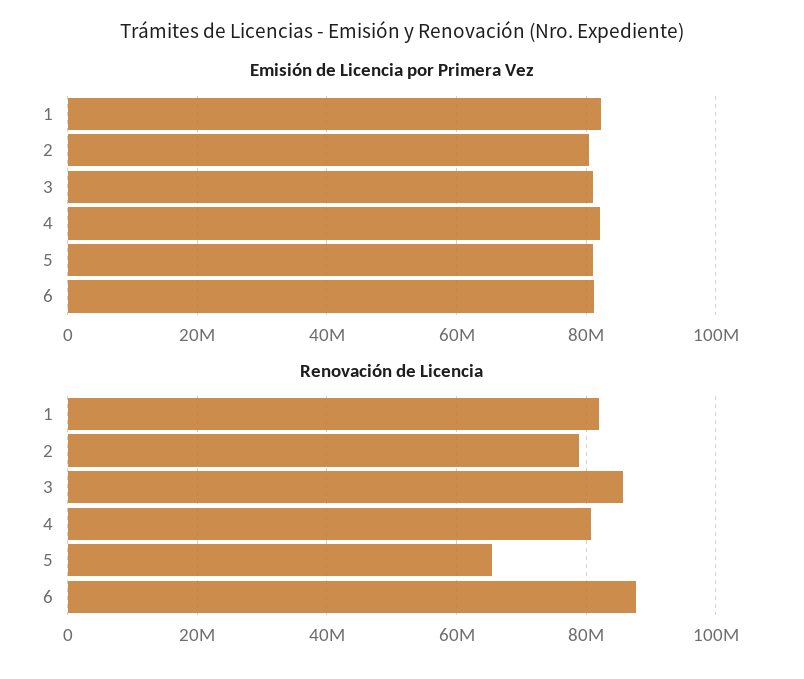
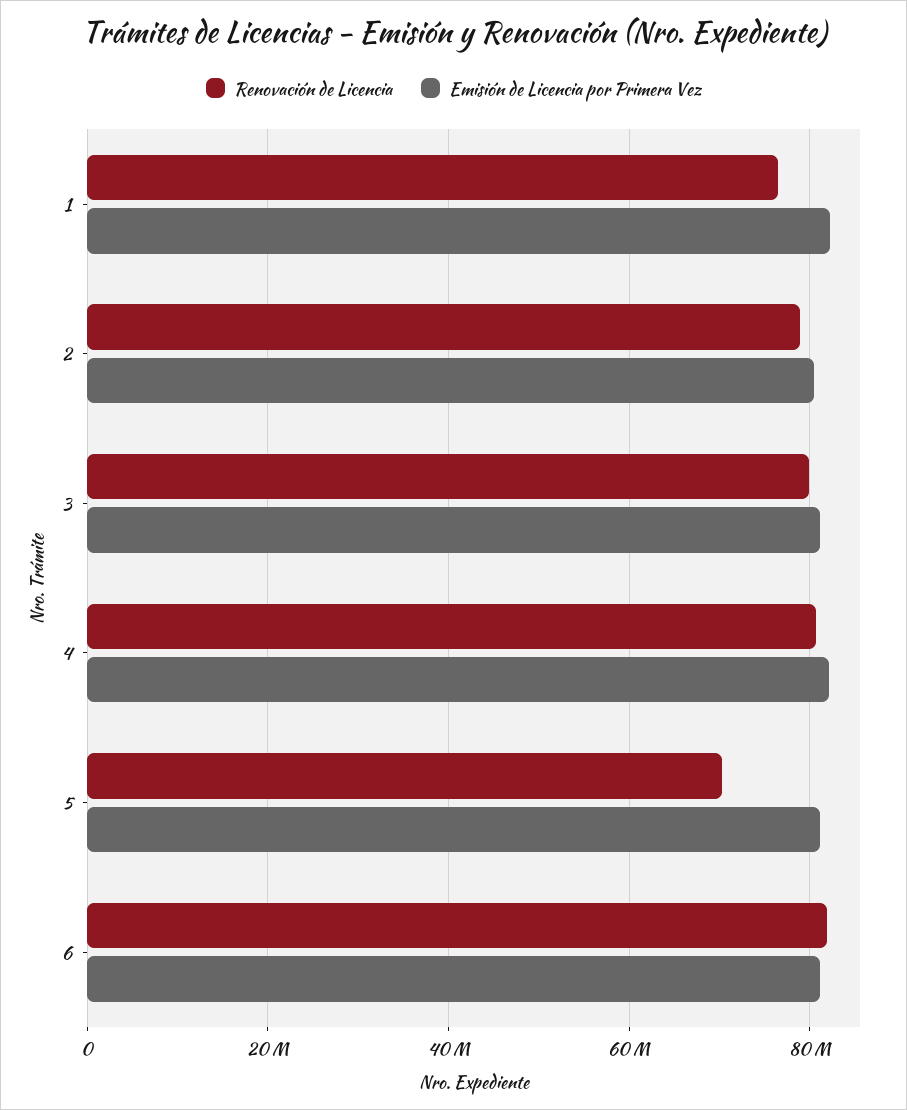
  {
    "Emisión de Licencia por Primera Vez": {
      "1": 82000000,
      "2": 80000000,
      "3": 82000000,
      "4": 82000000,
      "5": 82000000,
      "6": 82000000
    },
    "Renovación de Licencia": {
-     "1": 82000000,
+     "1": 76000000,
      "2": 78000000,
-     "3": 86000000,
+     "3": 80000000,
      "4": 80000000,
-     "5": 66000000,
+     "5": 70000000,
-     "6": 88000000
+     "6": 82000000
    }
  }

